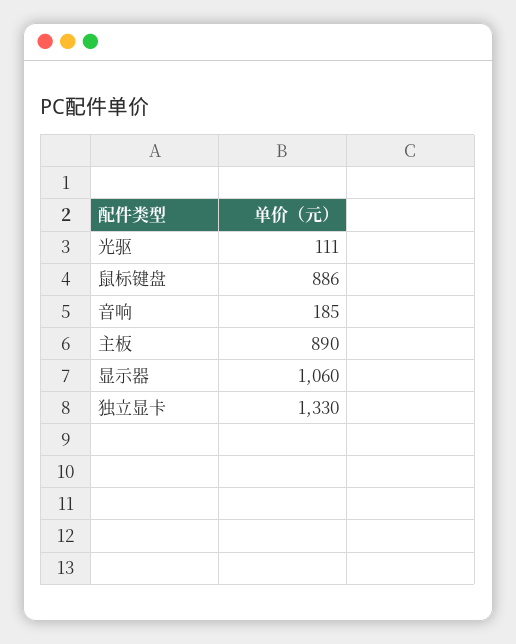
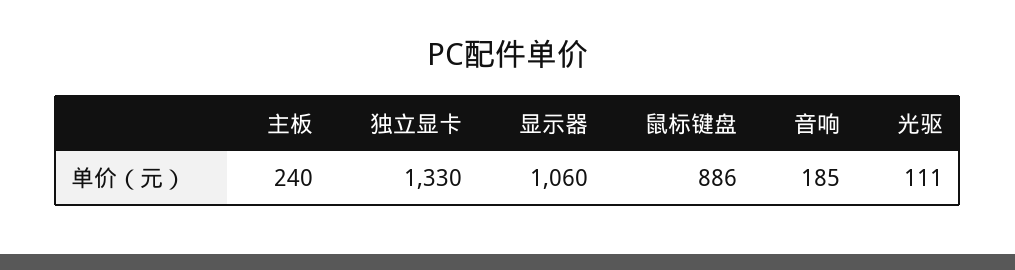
  {
    "光驱": 111,
    "鼠标键盘": 886,
    "音响": 185,
-   "主板": 890,
+   "主板": 240,
    "显示器": 1060,
    "独立显卡": 1330
  }

